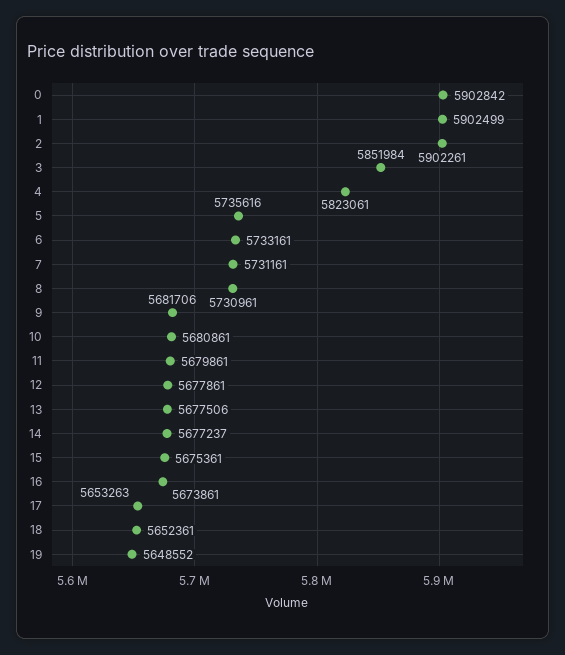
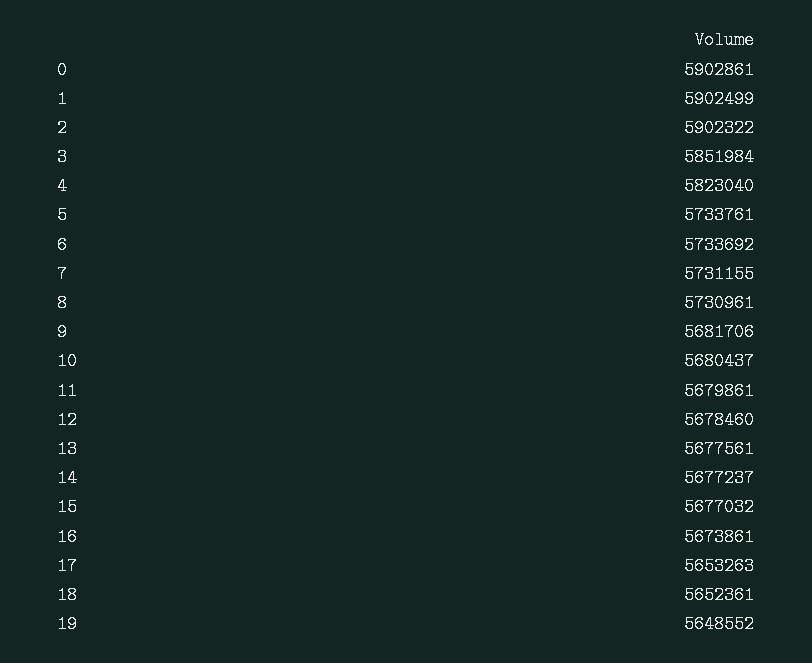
  {
-   "0": 5902842,
+   "0": 5902861,
    "1": 5902499,
-   "2": 5902261,
+   "2": 5902322,
    "3": 5851984,
-   "4": 5823061,
+   "4": 5823040,
-   "5": 5735616,
+   "5": 5733761,
-   "6": 5733161,
+   "6": 5733692,
-   "7": 5731161,
+   "7": 5731155,
    "8": 5730961,
    "9": 5681706,
-   "10": 5680861,
+   "10": 5680437,
    "11": 5679861,
-   "12": 5677861,
+   "12": 5678460,
-   "13": 5677506,
+   "13": 5677561,
    "14": 5677237,
-   "15": 5675361,
+   "15": 5677032,
    "16": 5673861,
    "17": 5653263,
    "18": 5652361,
    "19": 5648552
  }

